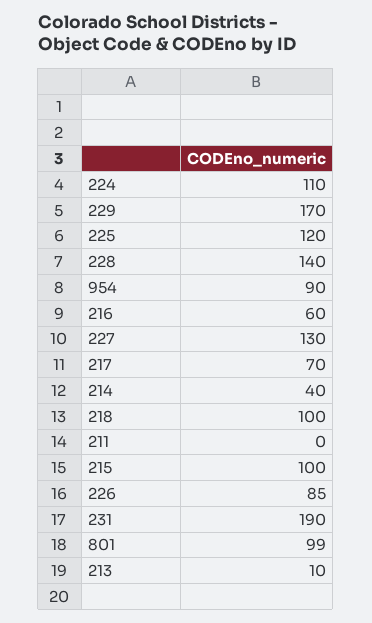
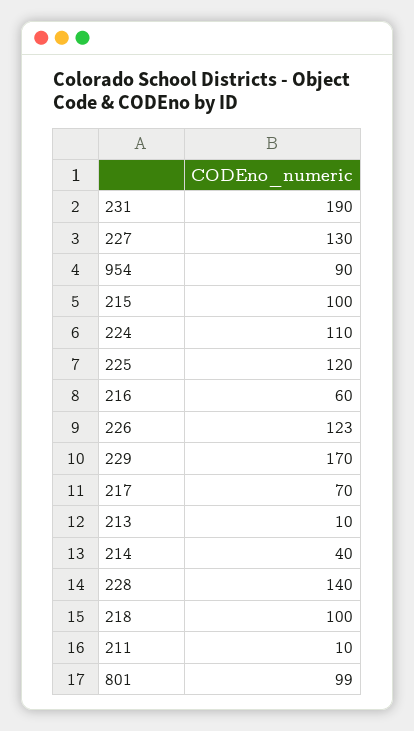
  {
    "224": 110,
    "229": 170,
    "225": 120,
    "228": 140,
    "954": 90,
    "216": 60,
    "227": 130,
    "217": 70,
    "214": 40,
    "218": 100,
-   "211": 0,
+   "211": 10,
    "215": 100,
-   "226": 85,
+   "226": 123,
    "231": 190,
    "801": 99,
    "213": 10
  }

